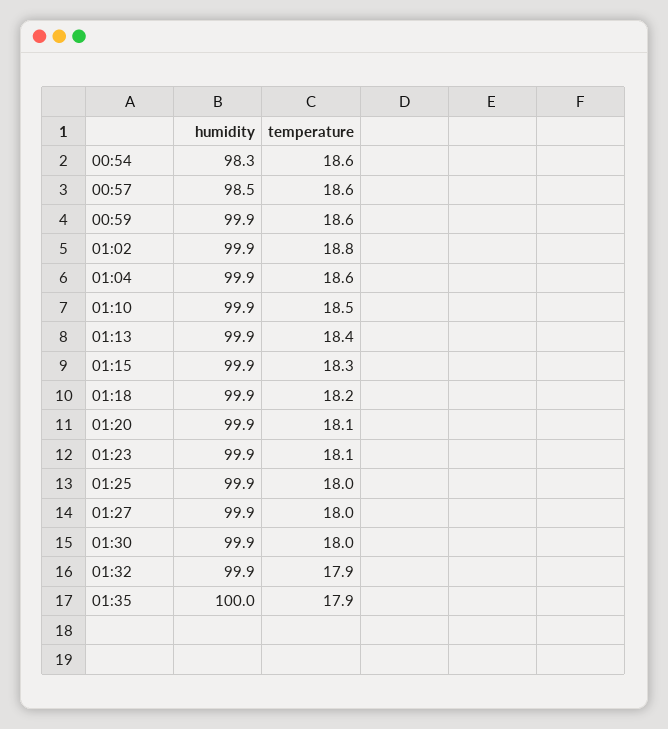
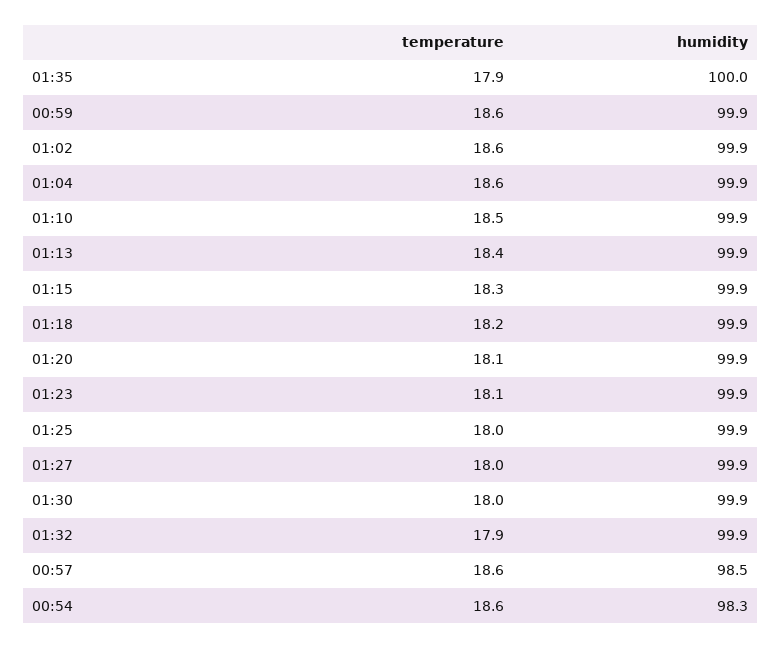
  {
    "humidity": {
      "00:54": 98.3,
      "00:57": 98.5,
      "00:59": 99.9,
      "01:02": 99.9,
      "01:04": 99.9,
      "01:10": 99.9,
      "01:13": 99.9,
      "01:15": 99.9,
      "01:18": 99.9,
      "01:20": 99.9,
      "01:23": 99.9,
      "01:25": 99.9,
      "01:27": 99.9,
      "01:30": 99.9,
      "01:32": 99.9,
      "01:35": 100
    },
    "temperature": {
      "00:54": 18.6,
      "00:57": 18.6,
      "00:59": 18.6,
-     "01:02": 18.8,
+     "01:02": 18.6,
      "01:04": 18.6,
      "01:10": 18.5,
      "01:13": 18.4,
      "01:15": 18.3,
      "01:18": 18.2,
      "01:20": 18.1,
      "01:23": 18.1,
      "01:25": 18,
      "01:27": 18,
      "01:30": 18,
      "01:32": 17.9,
      "01:35": 17.9
    }
  }

